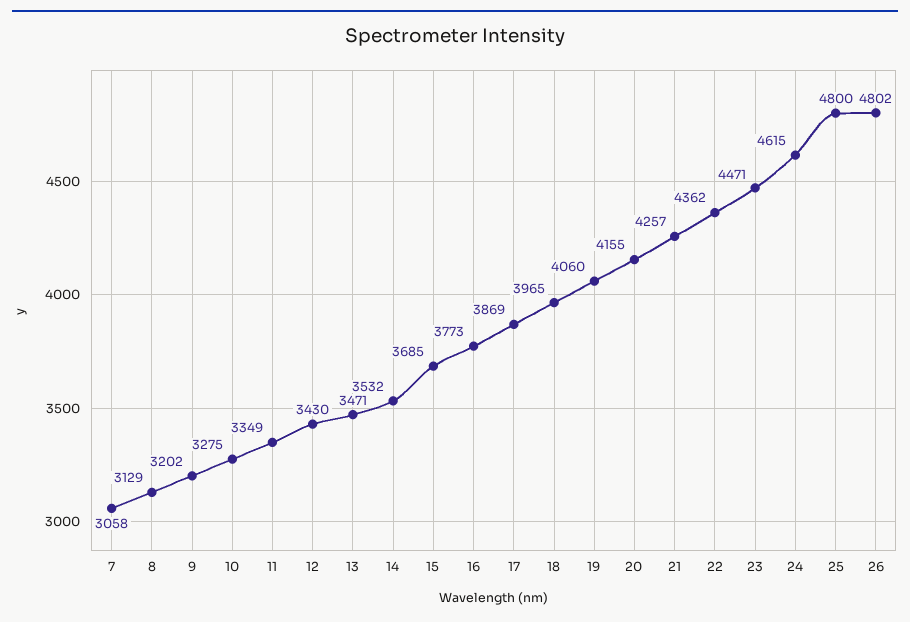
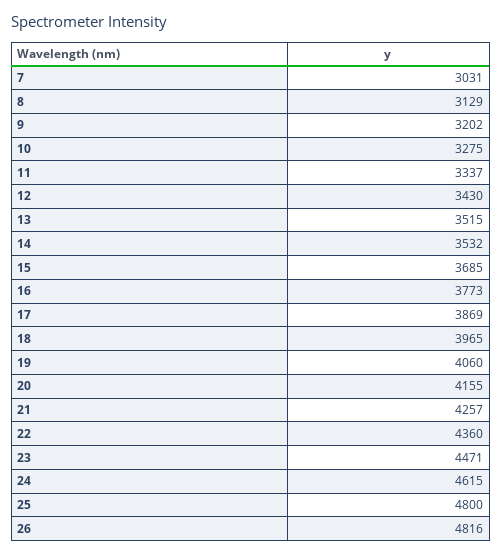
  {
-   "7": 3058,
+   "7": 3031,
    "8": 3129,
    "9": 3202,
    "10": 3275,
-   "11": 3349,
+   "11": 3337,
    "12": 3430,
-   "13": 3471,
+   "13": 3515,
    "14": 3532,
    "15": 3685,
    "16": 3773,
    "17": 3869,
    "18": 3965,
    "19": 4060,
    "20": 4155,
    "21": 4257,
-   "22": 4362,
+   "22": 4360,
    "23": 4471,
    "24": 4615,
    "25": 4800,
-   "26": 4802
+   "26": 4816
  }

